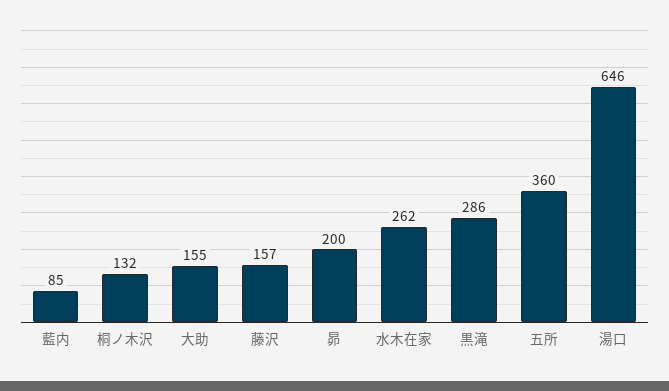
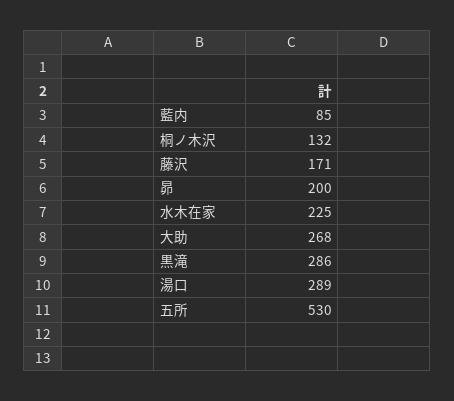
  {
    "藍内": 85,
    "桐ノ木沢": 132,
-   "大助": 155,
+   "大助": 268,
-   "藤沢": 157,
+   "藤沢": 171,
    "昴": 200,
-   "水木在家": 262,
+   "水木在家": 225,
    "黒滝": 286,
-   "五所": 360,
+   "五所": 530,
-   "湯口": 646
+   "湯口": 289
  }

